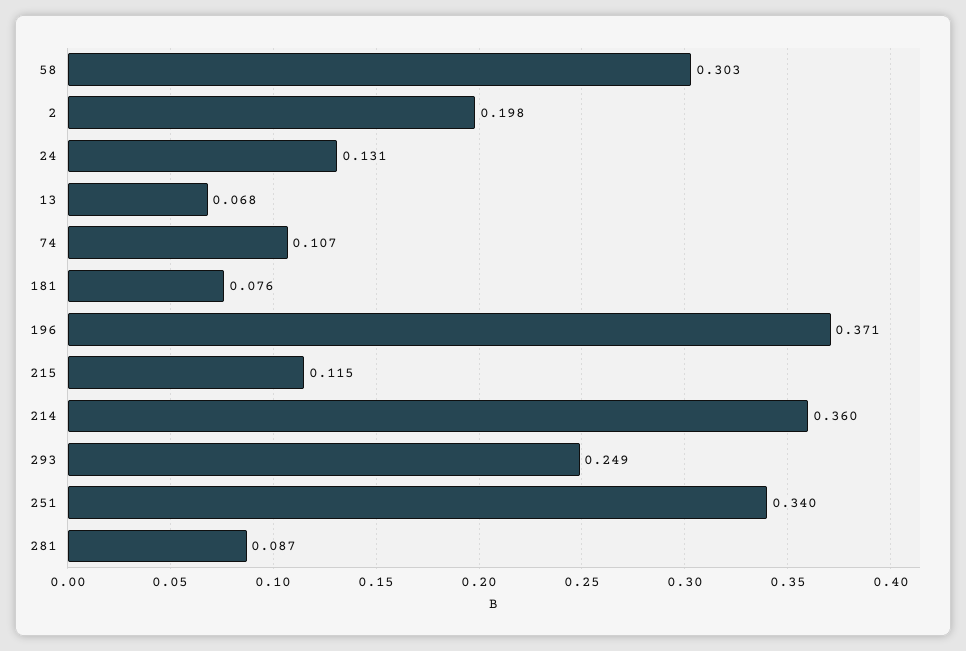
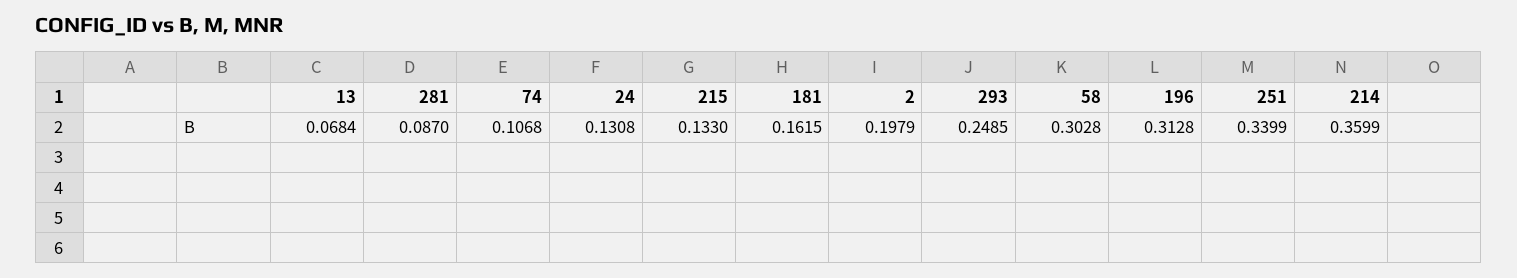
  {
    "58": 0.3028,
    "2": 0.1979,
    "24": 0.1308,
    "13": 0.0684,
    "74": 0.1068,
-   "181": 0.076,
+   "181": 0.1615,
-   "196": 0.371,
+   "196": 0.3128,
-   "215": 0.115,
+   "215": 0.133,
    "214": 0.3599,
    "293": 0.2485,
    "251": 0.3399,
    "281": 0.087
  }

